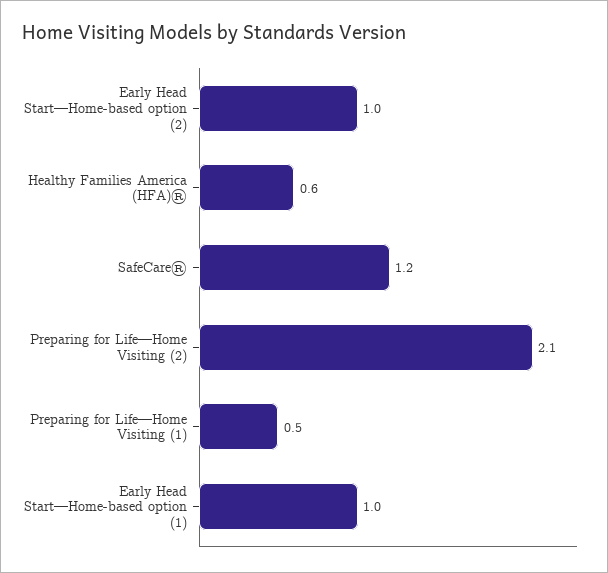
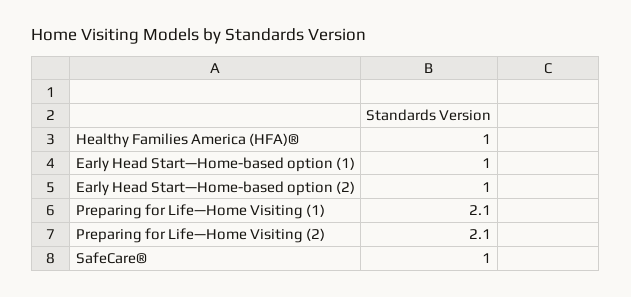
  {
    "Early Head Start—Home-based option (2)": 1,
-   "Healthy Families America (HFA)®": 0.6,
+   "Healthy Families America (HFA)®": 1,
-   "SafeCare®": 1.2,
+   "SafeCare®": 1,
    "Preparing for Life—Home Visiting (2)": 2.1,
-   "Preparing for Life—Home Visiting (1)": 0.5,
+   "Preparing for Life—Home Visiting (1)": 2.1,
    "Early Head Start—Home-based option (1)": 1
  }

